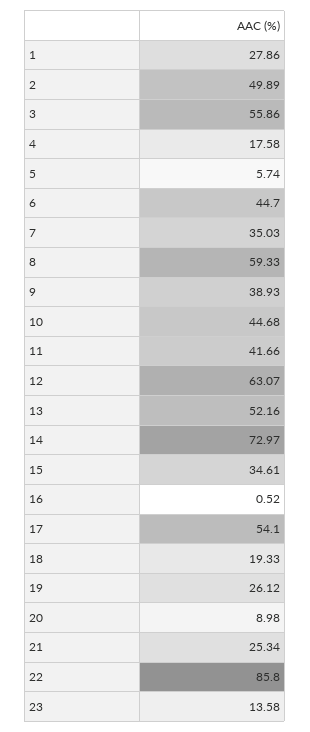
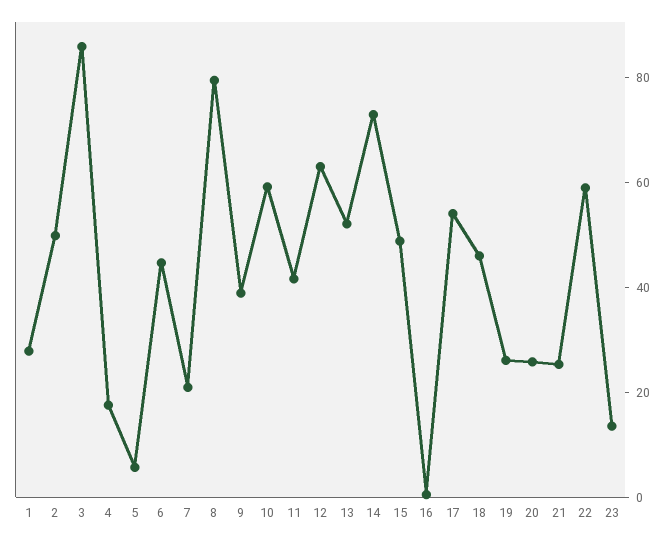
  {
    "1": 27.86,
    "2": 49.89,
-   "3": 55.86,
+   "3": 85,
    "4": 17.58,
    "5": 5.74,
    "6": 44.7,
-   "7": 35.03,
+   "7": 20,
-   "8": 59.33,
+   "8": 80,
    "9": 38.93,
-   "10": 44.68,
+   "10": 60,
    "11": 41.66,
    "12": 63.07,
    "13": 52.16,
    "14": 72.97,
-   "15": 34.61,
+   "15": 50,
    "16": 0.52,
    "17": 54.1,
-   "18": 19.33,
+   "18": 45,
    "19": 26.12,
-   "20": 8.98,
+   "20": 25,
    "21": 25.34,
-   "22": 85.8,
+   "22": 60,
    "23": 13.58
  }

